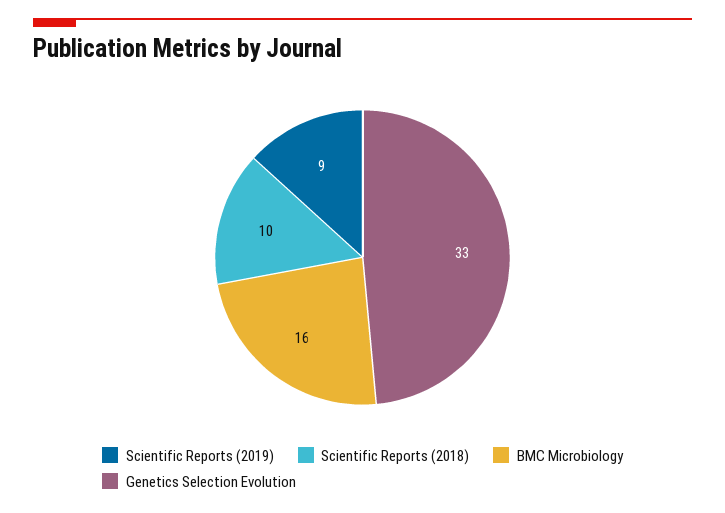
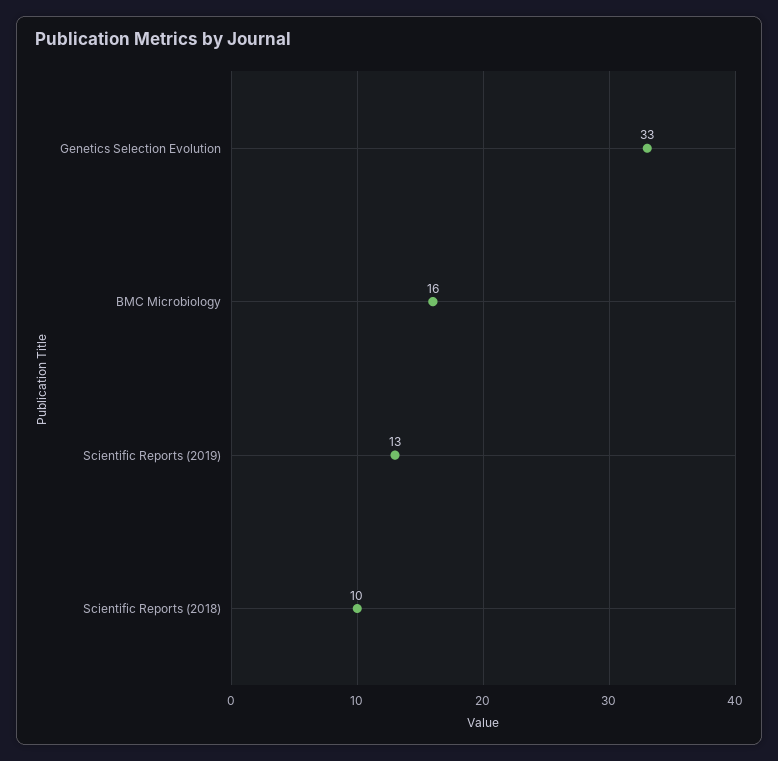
  {
-   "Scientific Reports (2019)": 9,
+   "Scientific Reports (2019)": 13,
    "Scientific Reports (2018)": 10,
    "BMC Microbiology": 16,
    "Genetics Selection Evolution": 33
  }

